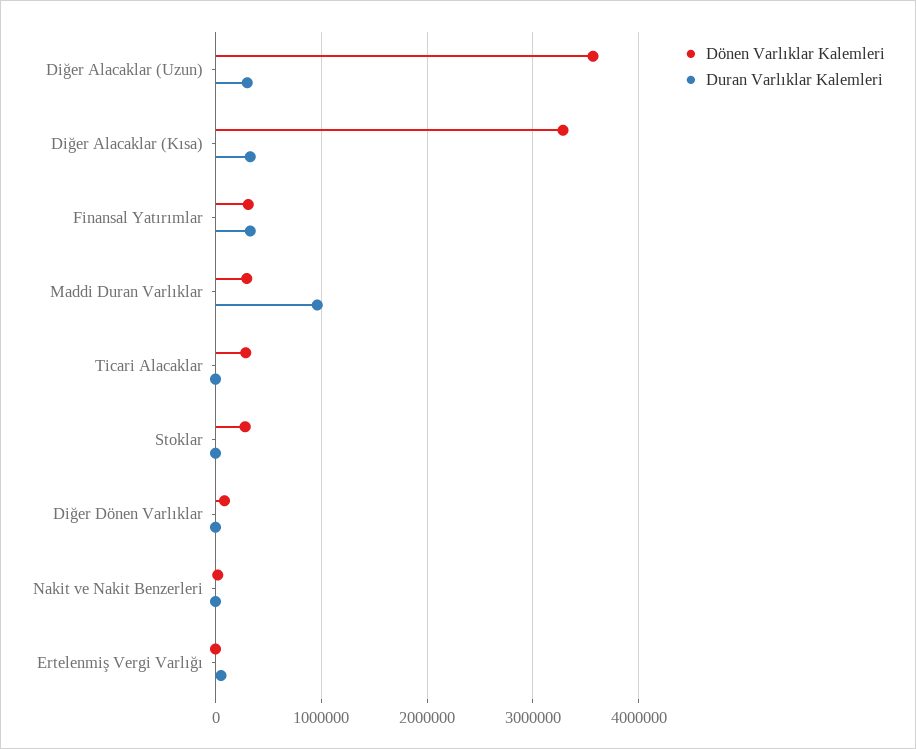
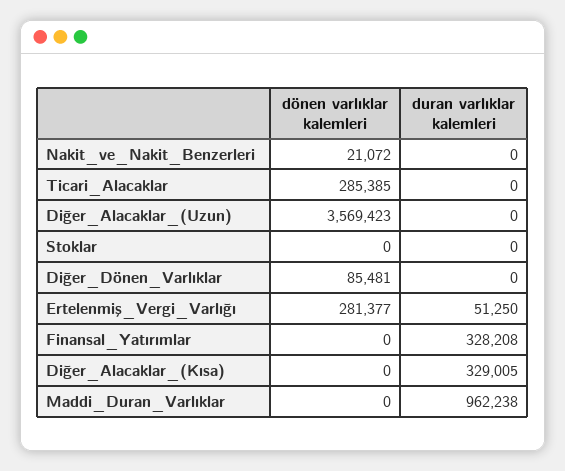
  {
    "Dönen Varlıklar Kalemleri": {
      "Diğer Alacaklar (Uzun)": 3569423,
-     "Diğer Alacaklar (Kısa)": 3300000,
+     "Diğer Alacaklar (Kısa)": 0,
-     "Finansal Yatırımlar": 300000,
+     "Finansal Yatırımlar": 0,
-     "Maddi Duran Varlıklar": 300000,
+     "Maddi Duran Varlıklar": 0,
      "Ticari Alacaklar": 285385,
-     "Stoklar": 300000,
+     "Stoklar": 0,
      "Diğer Dönen Varlıklar": 85481,
      "Nakit ve Nakit Benzerleri": 21072,
-     "Ertelenmiş Vergi Varlığı": 0
+     "Ertelenmiş Vergi Varlığı": 281377
    },
    "Duran Varlıklar Kalemleri": {
-     "Diğer Alacaklar (Uzun)": 300000,
+     "Diğer Alacaklar (Uzun)": 0,
      "Diğer Alacaklar (Kısa)": 329005,
      "Finansal Yatırımlar": 328208,
      "Maddi Duran Varlıklar": 962238,
      "Ticari Alacaklar": 0,
      "Stoklar": 0,
      "Diğer Dönen Varlıklar": 0,
      "Nakit ve Nakit Benzerleri": 0,
      "Ertelenmiş Vergi Varlığı": 51250
    }
  }

